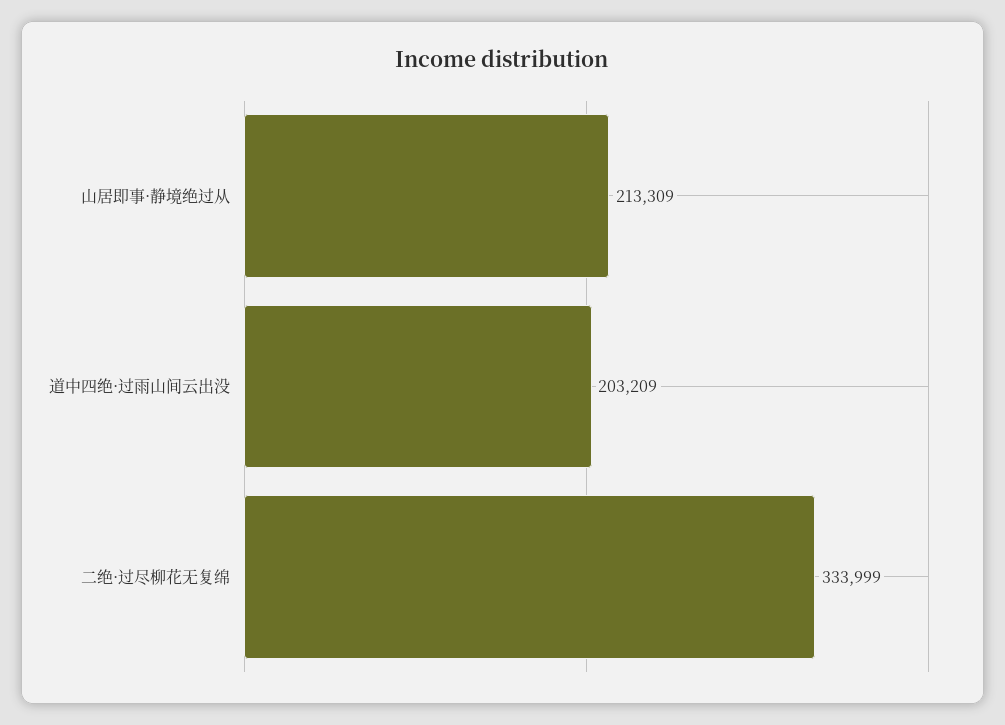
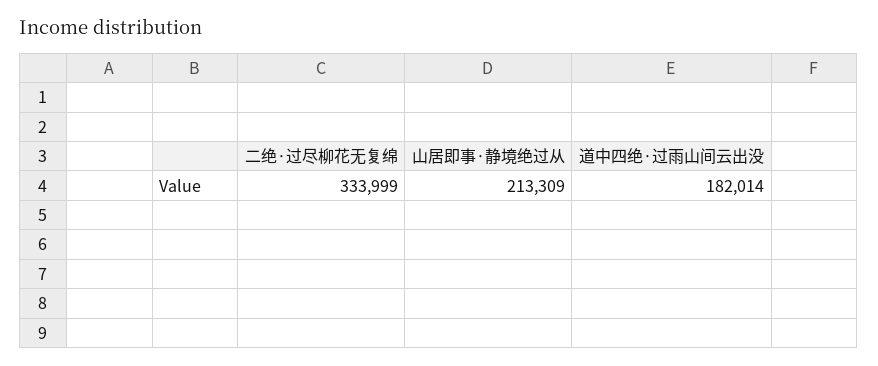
  {
    "山居即事·静境绝过从": 213309,
-   "道中四绝·过雨山间云出没": 203209,
+   "道中四绝·过雨山间云出没": 182014,
    "二绝·过尽柳花无复绵": 333999
  }

